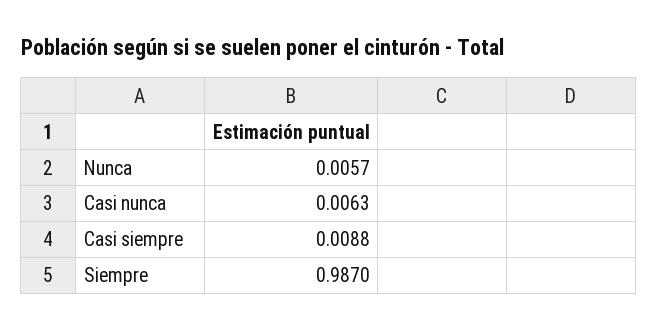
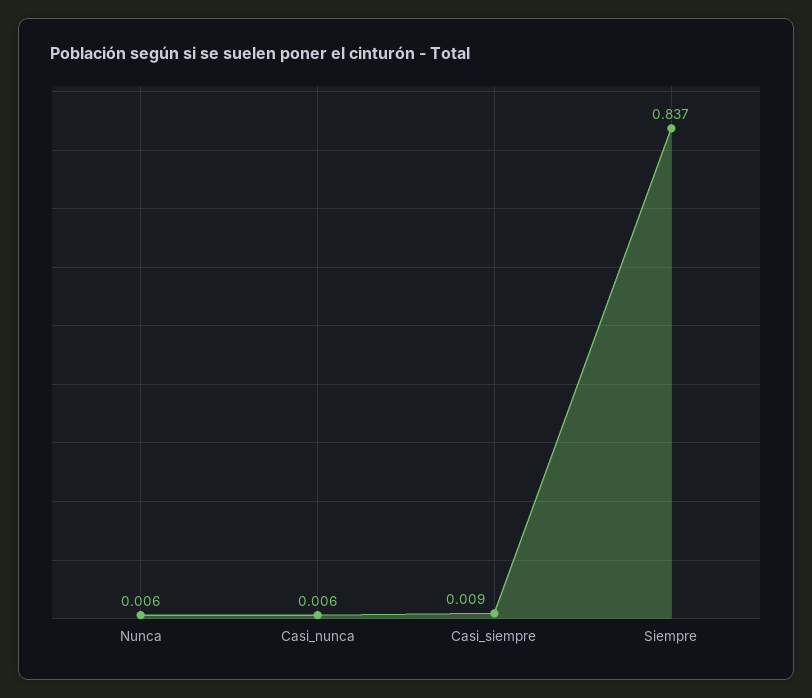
  {
    "Nunca": 0.0057,
    "Casi nunca": 0.0063,
    "Casi siempre": 0.0088,
-   "Siempre": 0.987
+   "Siempre": 0.837
  }

